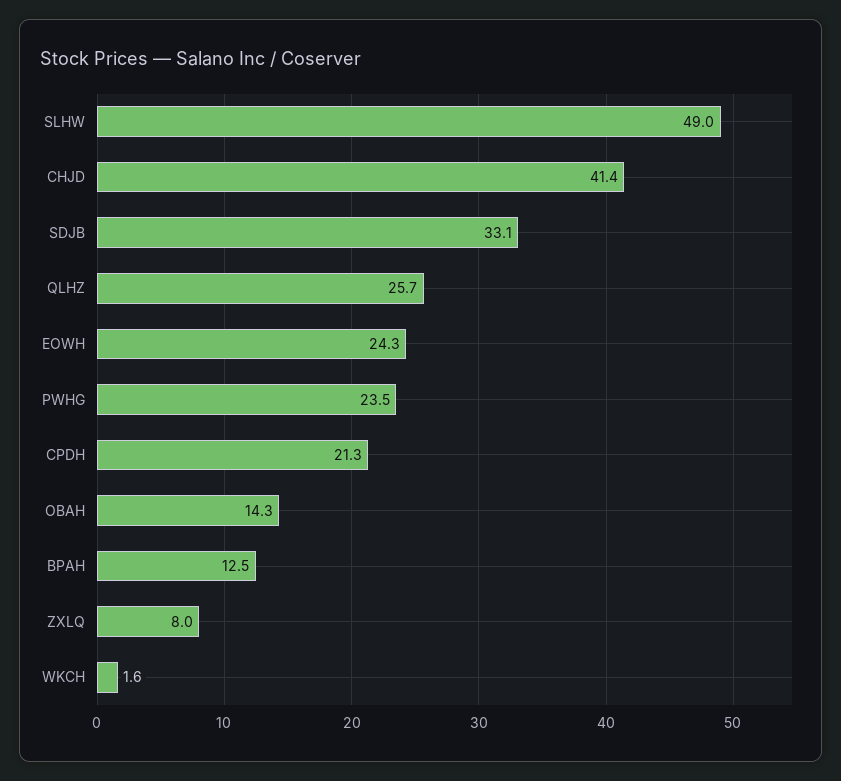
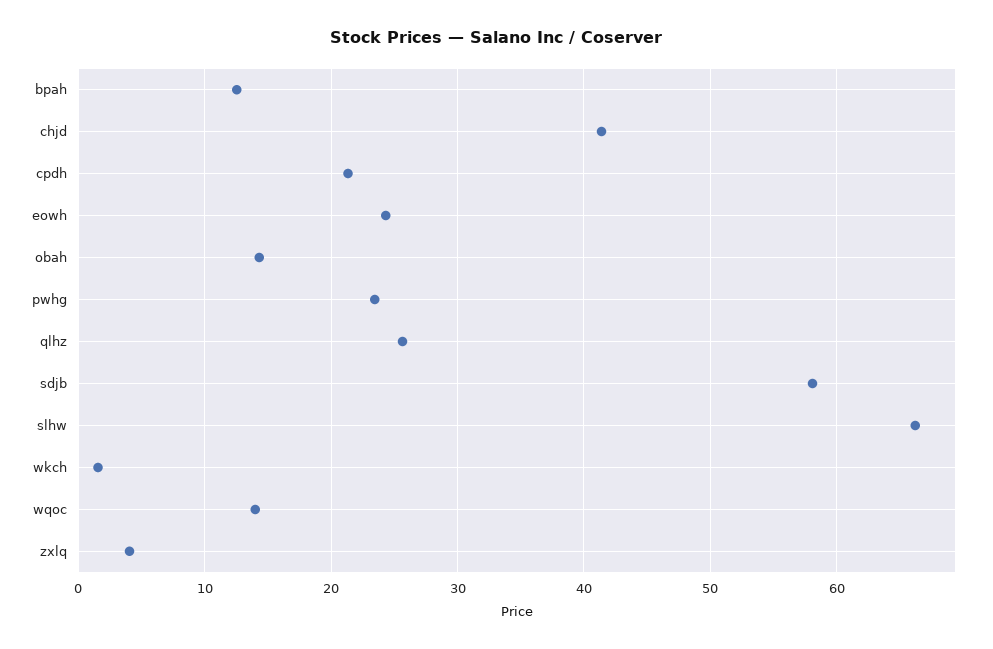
  {
-   "SLHW": 49,
+   "SLHW": 66,
    "CHJD": 41.4,
-   "SDJB": 33.1,
+   "SDJB": 58,
    "QLHZ": 25.7,
    "EOWH": 24.3,
    "PWHG": 23.5,
    "CPDH": 21.3,
    "OBAH": 14.3,
    "BPAH": 12.5,
-   "ZXLQ": 8,
+   "ZXLQ": 4,
-   "WKCH": 1.6
+   "WKCH": 1.6,
+   "wqoc": 14
  }

